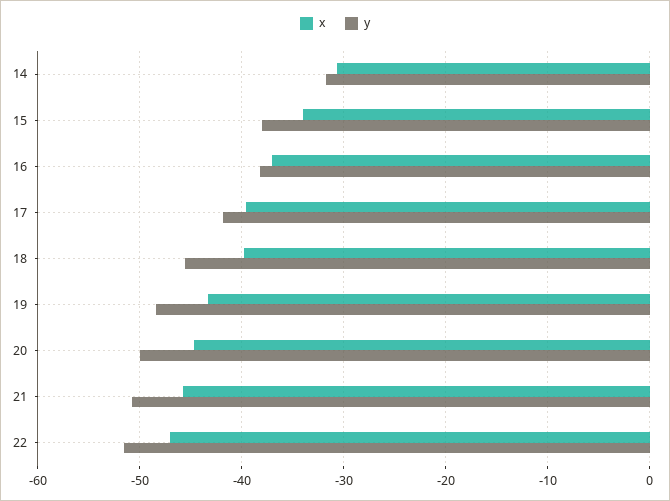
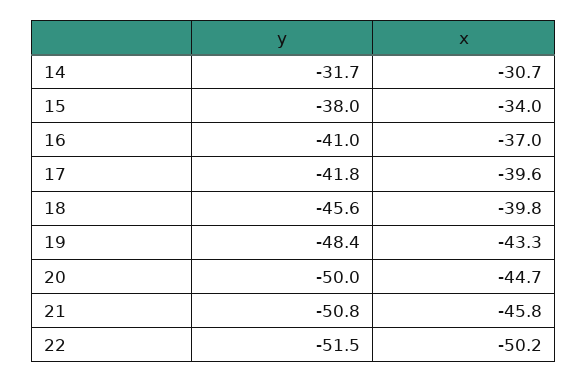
  {
    "x": {
      "14": -30.7,
      "15": -34,
      "16": -37,
      "17": -39.6,
      "18": -39.8,
      "19": -43.3,
      "20": -44.7,
      "21": -45.8,
-     "22": -47
+     "22": -50.2
    },
    "y": {
      "14": -31.7,
      "15": -38,
-     "16": -38,
+     "16": -41,
      "17": -41.8,
      "18": -45.6,
      "19": -48.4,
      "20": -50,
      "21": -50.8,
      "22": -51.5
    }
  }

